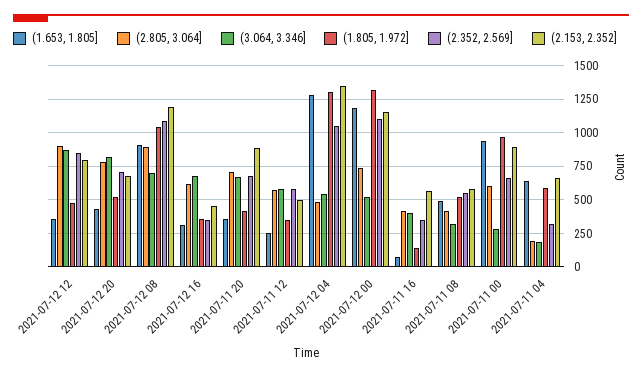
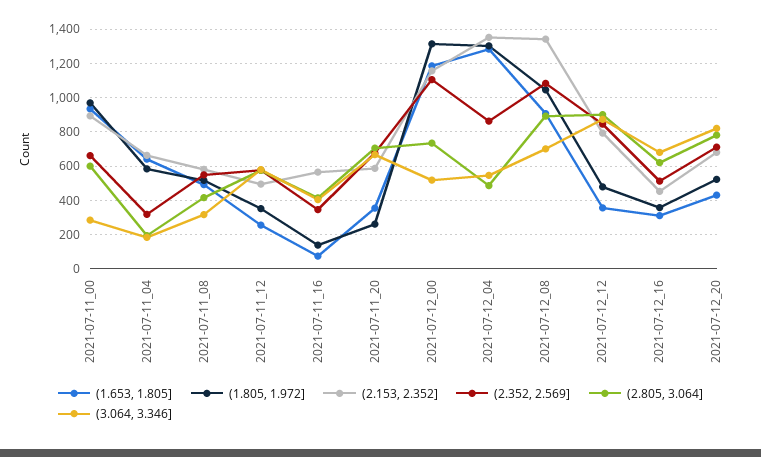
  {
    "(1.653, 1.805]": {
      "2021-07-12 12": 350,
      "2021-07-12 20": 450,
      "2021-07-12 08": 900,
      "2021-07-12 16": 300,
      "2021-07-11 20": 350,
      "2021-07-11 12": 250,
      "2021-07-12 04": 1300,
      "2021-07-12 00": 1200,
      "2021-07-11 16": 50,
      "2021-07-11 08": 500,
      "2021-07-11 00": 950,
      "2021-07-11 04": 650
    },
    "(2.805, 3.064]": {
      "2021-07-12 12": 900,
      "2021-07-12 20": 800,
      "2021-07-12 08": 900,
      "2021-07-12 16": 600,
      "2021-07-11 20": 700,
      "2021-07-11 12": 600,
      "2021-07-12 04": 500,
      "2021-07-12 00": 750,
      "2021-07-11 16": 400,
      "2021-07-11 08": 400,
      "2021-07-11 00": 600,
      "2021-07-11 04": 200
    },
    "(3.064, 3.346]": {
      "2021-07-12 12": 850,
      "2021-07-12 20": 800,
      "2021-07-12 08": 700,
      "2021-07-12 16": 700,
      "2021-07-11 20": 650,
      "2021-07-11 12": 600,
      "2021-07-12 04": 550,
      "2021-07-12 00": 500,
      "2021-07-11 16": 400,
      "2021-07-11 08": 300,
      "2021-07-11 00": 300,
      "2021-07-11 04": 200
    },
    "(1.805, 1.972]": {
      "2021-07-12 12": 500,
      "2021-07-12 20": 500,
      "2021-07-12 08": 1050,
      "2021-07-12 16": 350,
-     "2021-07-11 20": 400,
+     "2021-07-11 20": 250,
      "2021-07-11 12": 350,
      "2021-07-12 04": 1300,
      "2021-07-12 00": 1300,
      "2021-07-11 16": 150,
      "2021-07-11 08": 500,
      "2021-07-11 00": 950,
      "2021-07-11 04": 600
    },
    "(2.352, 2.569]": {
      "2021-07-12 12": 850,
      "2021-07-12 20": 700,
      "2021-07-12 08": 1100,
-     "2021-07-12 16": 350,
+     "2021-07-12 16": 500,
      "2021-07-11 20": 700,
      "2021-07-11 12": 600,
-     "2021-07-12 04": 1050,
+     "2021-07-12 04": 850,
      "2021-07-12 00": 1100,
      "2021-07-11 16": 350,
      "2021-07-11 08": 550,
      "2021-07-11 00": 650,
      "2021-07-11 04": 300
    },
    "(2.153, 2.352]": {
      "2021-07-12 12": 800,
      "2021-07-12 20": 700,
-     "2021-07-12 08": 1200,
+     "2021-07-12 08": 1350,
      "2021-07-12 16": 450,
-     "2021-07-11 20": 900,
+     "2021-07-11 20": 600,
      "2021-07-11 12": 500,
      "2021-07-12 04": 1350,
      "2021-07-12 00": 1150,
      "2021-07-11 16": 550,
      "2021-07-11 08": 600,
      "2021-07-11 00": 900,
      "2021-07-11 04": 650
    }
  }

